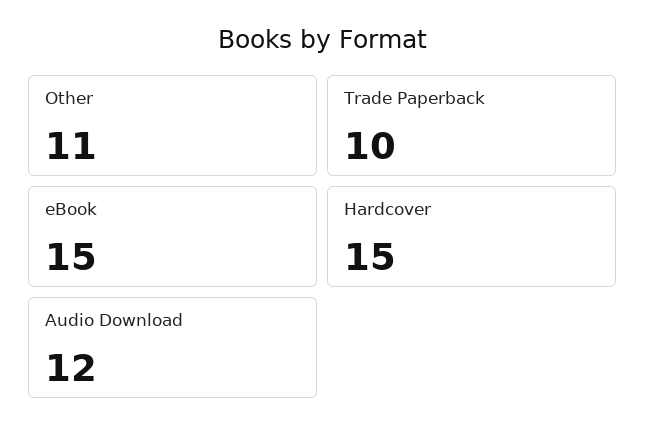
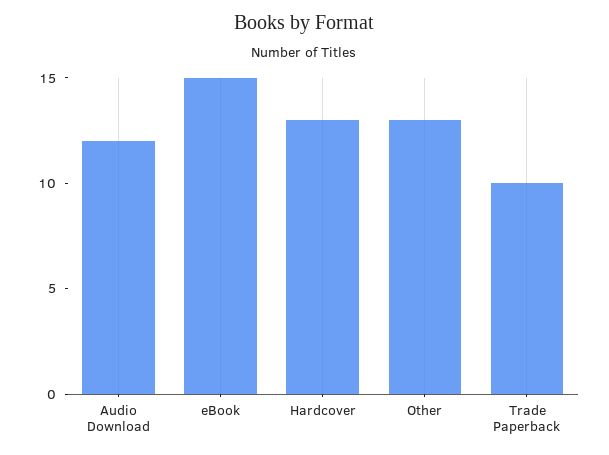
  {
-   "Other": 11,
+   "Other": 13,
    "Trade Paperback": 10,
    "eBook": 15,
-   "Hardcover": 15,
+   "Hardcover": 13,
    "Audio Download": 12
  }

